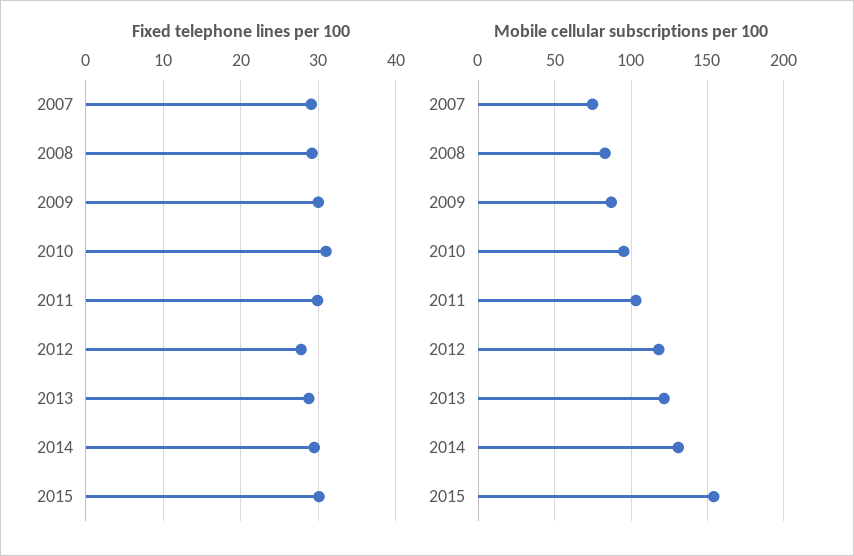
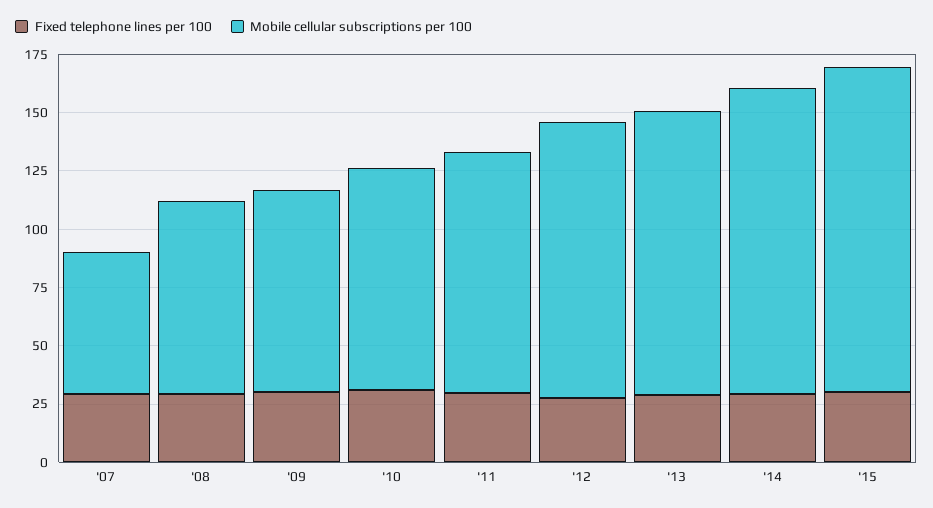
  {
    "Fixed telephone lines per 100": {
      "2007": 29,
      "2008": 29,
      "2009": 30,
      "2010": 31,
      "2011": 30,
      "2012": 28,
      "2013": 29,
      "2014": 30,
      "2015": 30
    },
    "Mobile cellular subscriptions per 100": {
-     "2007": 75,
+     "2007": 60,
      "2008": 85,
      "2009": 85,
      "2010": 95,
      "2011": 105,
      "2012": 120,
      "2013": 120,
      "2014": 130,
-     "2015": 155
+     "2015": 140
    }
  }

